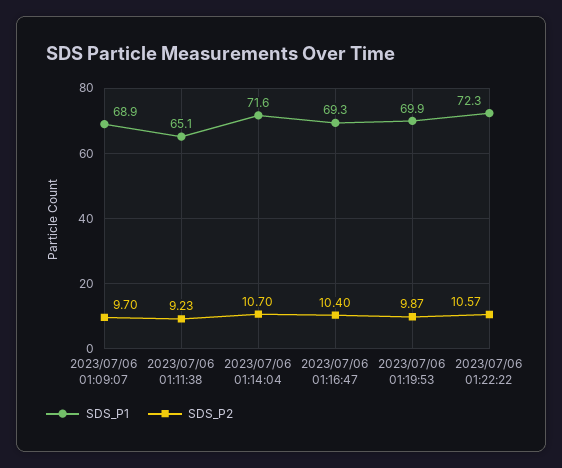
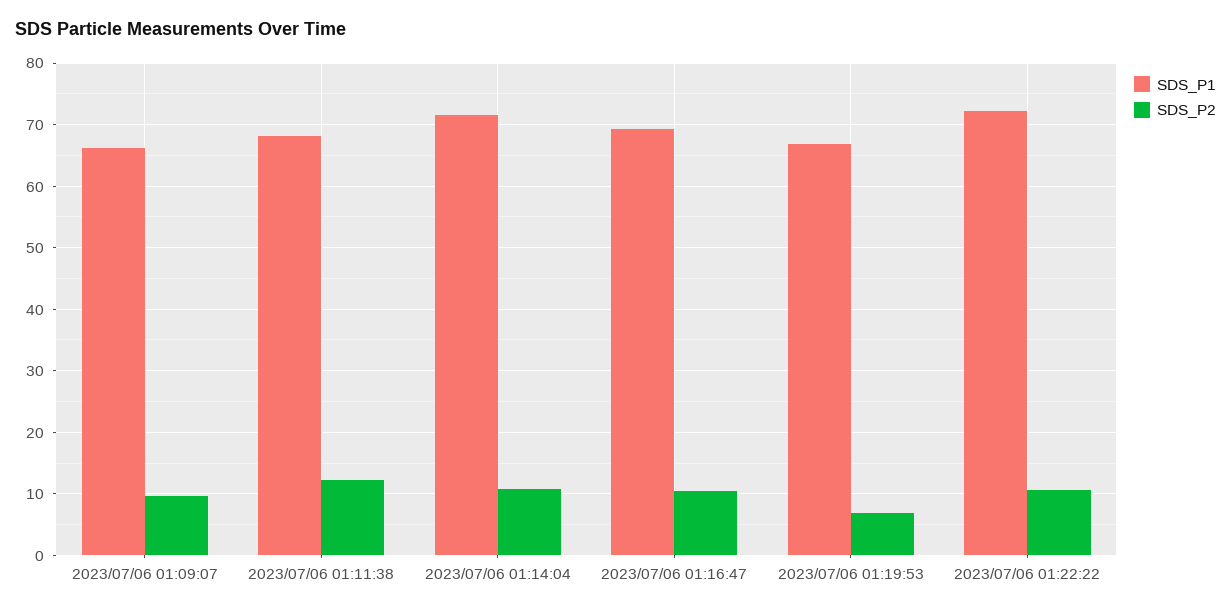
  {
    "SDS_P1": {
-     "2023/07/06 01:09:07": 68.9,
+     "2023/07/06 01:09:07": 66,
-     "2023/07/06 01:11:38": 65.1,
+     "2023/07/06 01:11:38": 68,
      "2023/07/06 01:14:04": 71.6,
      "2023/07/06 01:16:47": 69.3,
-     "2023/07/06 01:19:53": 69.9,
+     "2023/07/06 01:19:53": 67,
      "2023/07/06 01:22:22": 72.3
    },
    "SDS_P2": {
      "2023/07/06 01:09:07": 9.7,
-     "2023/07/06 01:11:38": 9.23,
+     "2023/07/06 01:11:38": 12,
      "2023/07/06 01:14:04": 10.7,
      "2023/07/06 01:16:47": 10.4,
-     "2023/07/06 01:19:53": 9.87,
+     "2023/07/06 01:19:53": 7,
      "2023/07/06 01:22:22": 10.57
    }
  }

